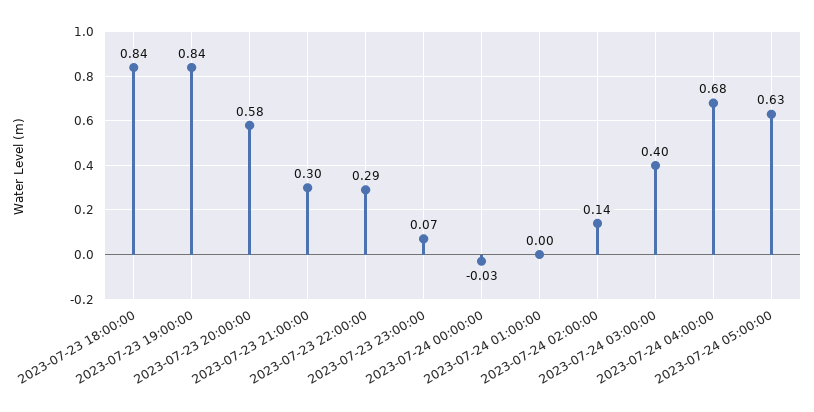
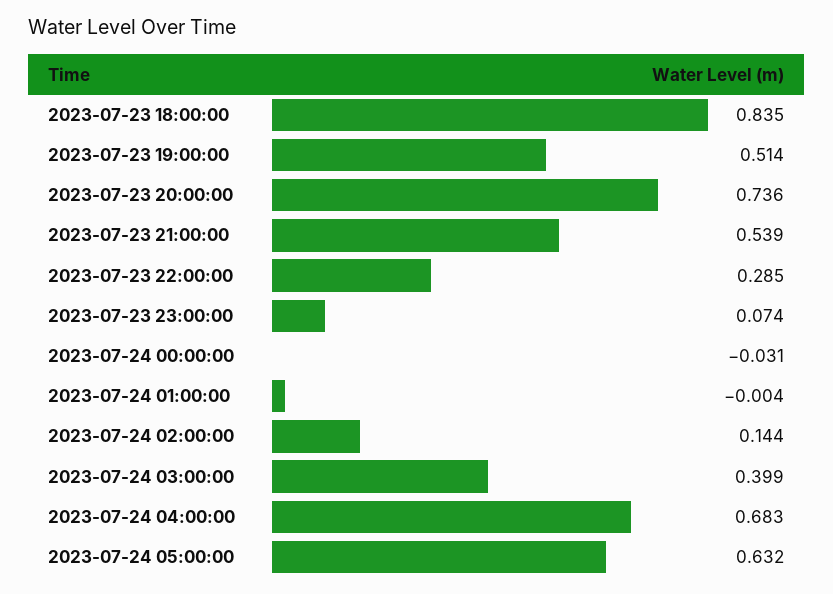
  {
    "2023-07-23 18:00:00": 0.835,
-   "2023-07-23 19:00:00": 0.84,
+   "2023-07-23 19:00:00": 0.514,
-   "2023-07-23 20:00:00": 0.58,
+   "2023-07-23 20:00:00": 0.736,
-   "2023-07-23 21:00:00": 0.3,
+   "2023-07-23 21:00:00": 0.539,
    "2023-07-23 22:00:00": 0.285,
    "2023-07-23 23:00:00": 0.074,
    "2023-07-24 00:00:00": -0.031,
    "2023-07-24 01:00:00": -0.004,
    "2023-07-24 02:00:00": 0.144,
    "2023-07-24 03:00:00": 0.399,
    "2023-07-24 04:00:00": 0.683,
    "2023-07-24 05:00:00": 0.632
  }

